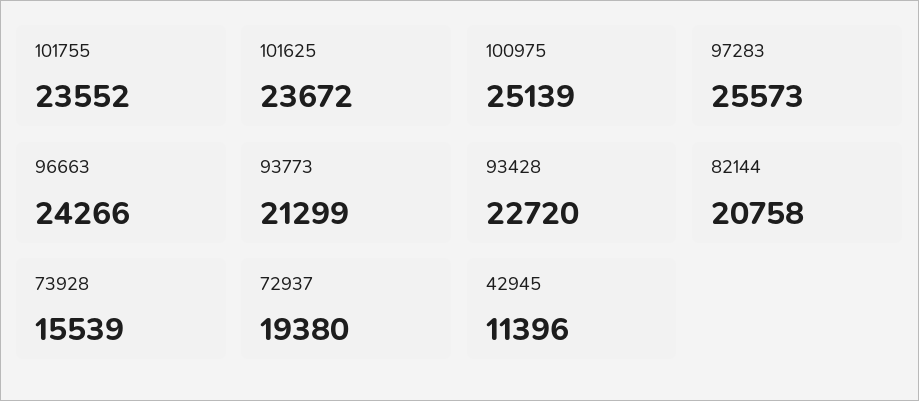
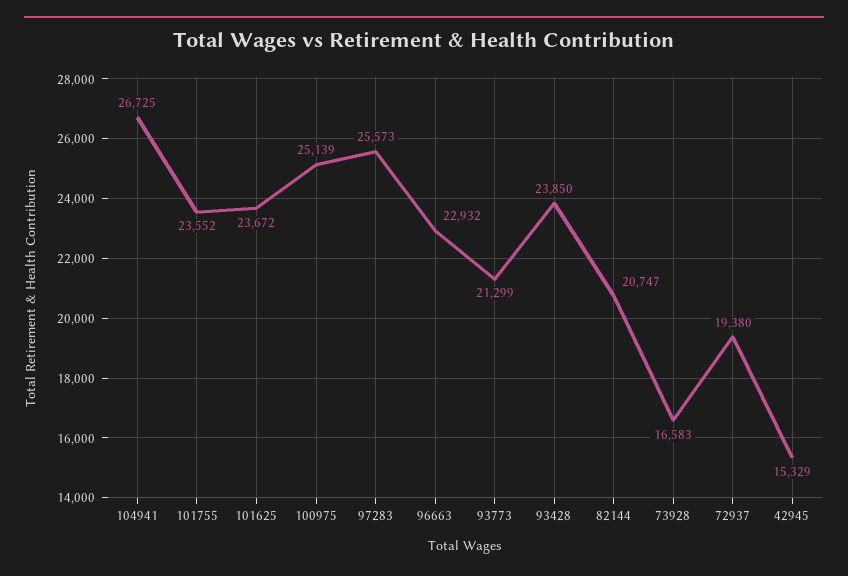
  {
    "101755": 23552,
    "101625": 23672,
    "100975": 25139,
    "97283": 25573,
-   "96663": 24266,
+   "96663": 22932,
    "93773": 21299,
-   "93428": 22720,
+   "93428": 23850,
-   "82144": 20758,
+   "82144": 20747,
-   "73928": 15539,
+   "73928": 16583,
    "72937": 19380,
-   "42945": 11396
+   "42945": 15329,
+   "104941": 26725
  }

